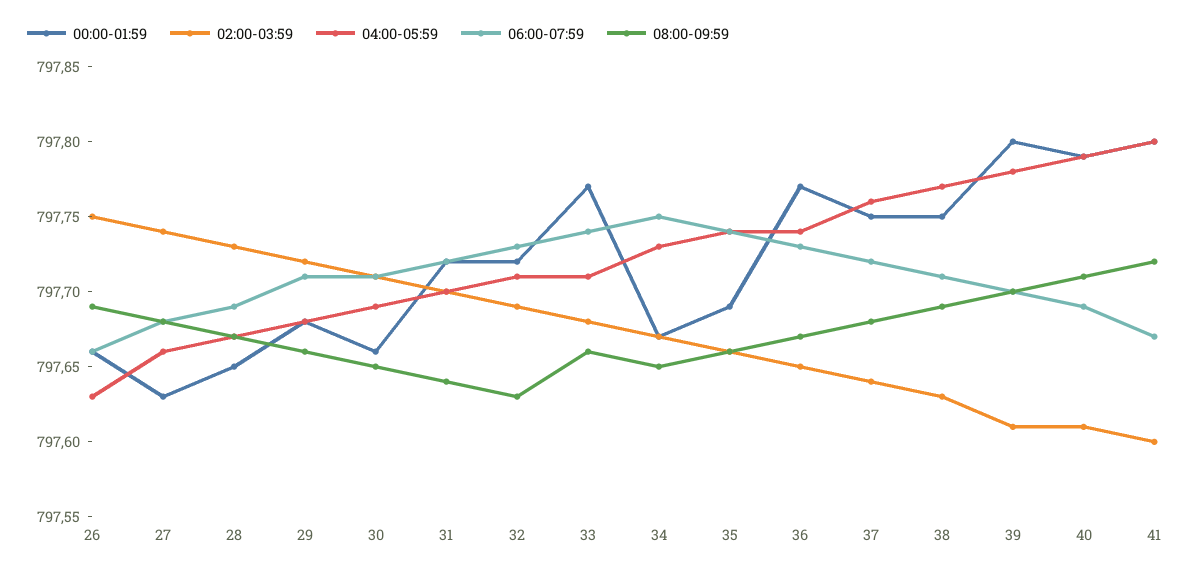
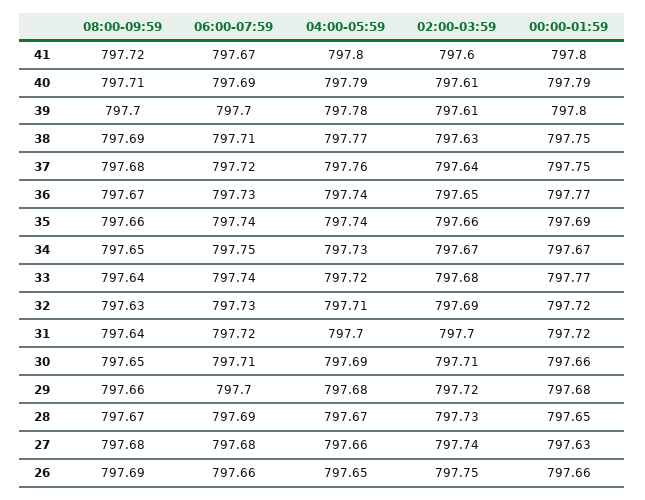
  {
    "00:00-01:59": {
      "26": 797.66,
      "27": 797.63,
      "28": 797.65,
      "29": 797.68,
      "30": 797.66,
      "31": 797.72,
      "32": 797.72,
      "33": 797.77,
      "34": 797.67,
      "35": 797.69,
      "36": 797.77,
      "37": 797.75,
      "38": 797.75,
      "39": 797.8,
      "40": 797.79,
      "41": 797.8
    },
    "02:00-03:59": {
      "26": 797.75,
      "27": 797.74,
      "28": 797.73,
      "29": 797.72,
      "30": 797.71,
      "31": 797.7,
      "32": 797.69,
      "33": 797.68,
      "34": 797.67,
      "35": 797.66,
      "36": 797.65,
      "37": 797.64,
      "38": 797.63,
      "39": 797.61,
      "40": 797.61,
      "41": 797.6
    },
    "04:00-05:59": {
-     "26": 797.63,
+     "26": 797.65,
      "27": 797.66,
      "28": 797.67,
      "29": 797.68,
      "30": 797.69,
      "31": 797.7,
      "32": 797.71,
-     "33": 797.71,
+     "33": 797.72,
      "34": 797.73,
      "35": 797.74,
      "36": 797.74,
      "37": 797.76,
      "38": 797.77,
      "39": 797.78,
      "40": 797.79,
      "41": 797.8
    },
    "06:00-07:59": {
      "26": 797.66,
      "27": 797.68,
      "28": 797.69,
-     "29": 797.71,
+     "29": 797.7,
      "30": 797.71,
      "31": 797.72,
      "32": 797.73,
      "33": 797.74,
      "34": 797.75,
      "35": 797.74,
      "36": 797.73,
      "37": 797.72,
      "38": 797.71,
      "39": 797.7,
      "40": 797.69,
      "41": 797.67
    },
    "08:00-09:59": {
      "26": 797.69,
      "27": 797.68,
      "28": 797.67,
      "29": 797.66,
      "30": 797.65,
      "31": 797.64,
      "32": 797.63,
-     "33": 797.66,
+     "33": 797.64,
      "34": 797.65,
      "35": 797.66,
      "36": 797.67,
      "37": 797.68,
      "38": 797.69,
      "39": 797.7,
      "40": 797.71,
      "41": 797.72
    }
  }

